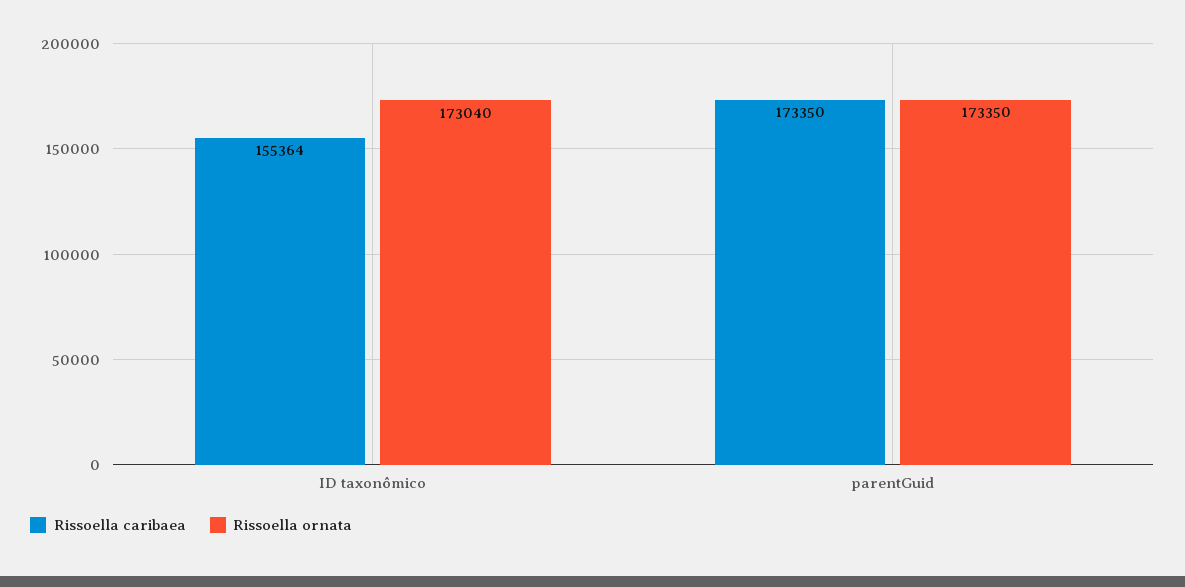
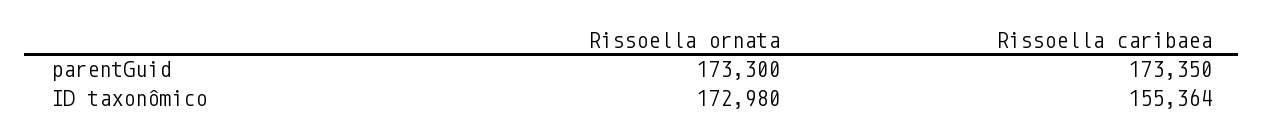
  {
    "Rissoella caribaea": {
      "ID taxonômico": 155364,
      "parentGuid": 173350
    },
    "Rissoella ornata": {
-     "ID taxonômico": 173040,
+     "ID taxonômico": 172980,
-     "parentGuid": 173350
+     "parentGuid": 173300
    }
  }

